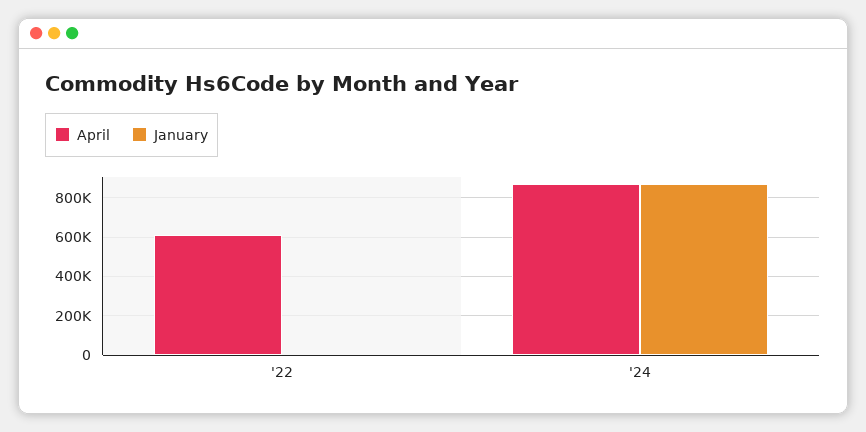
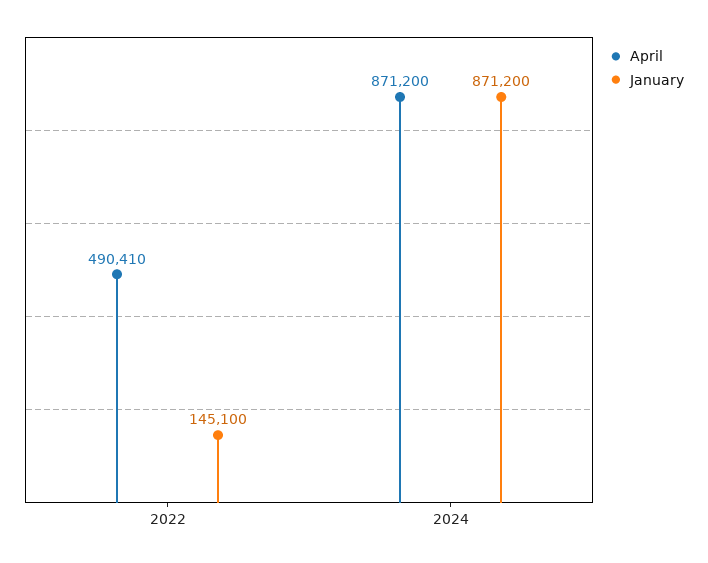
  {
    "April": {
-     "'22": 600000,
+     "'22": 490410,
      "'24": 871200
    },
    "January": {
-     "'22": 0,
+     "'22": 145100,
      "'24": 871200
    }
  }

